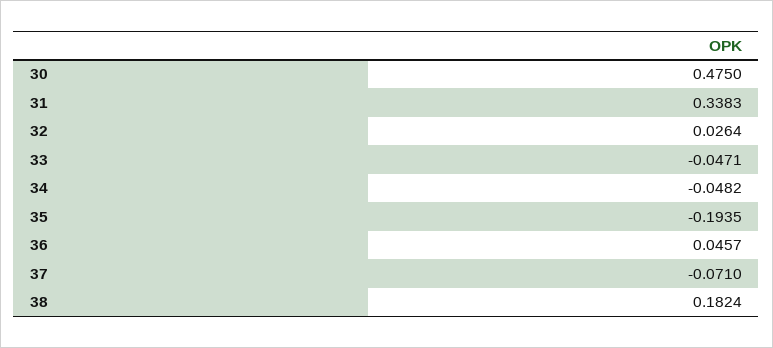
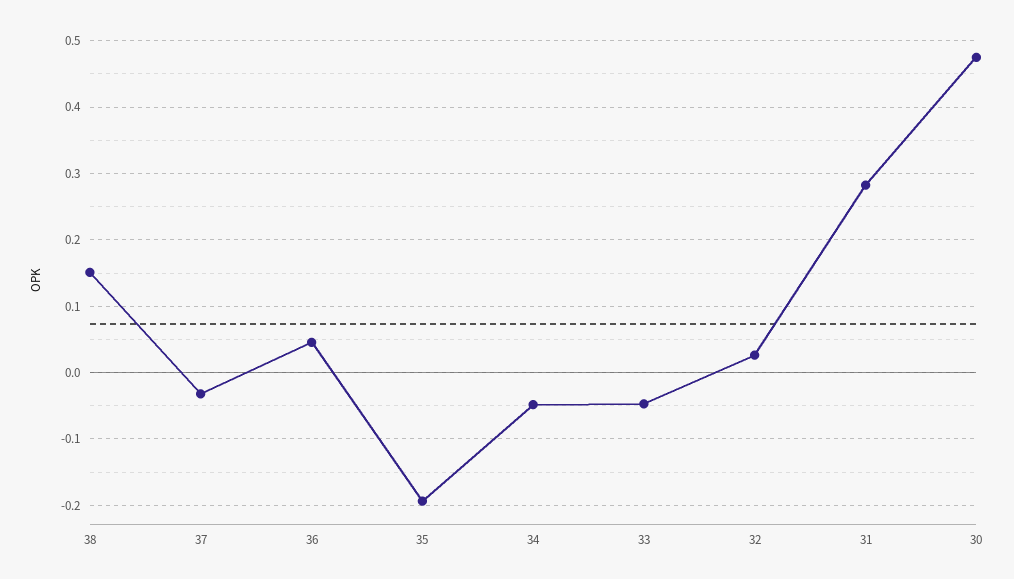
  {
    "30": 0.475,
-   "31": 0.3383,
+   "31": 0.28,
    "32": 0.0264,
    "33": -0.0471,
    "34": -0.0482,
    "35": -0.1935,
    "36": 0.0457,
-   "37": -0.071,
+   "37": -0.03,
-   "38": 0.1824
+   "38": 0.15
  }

